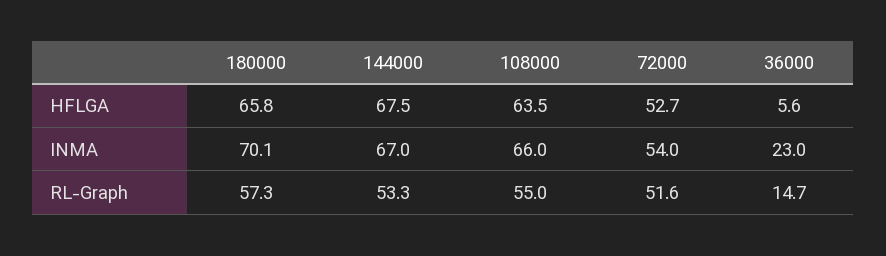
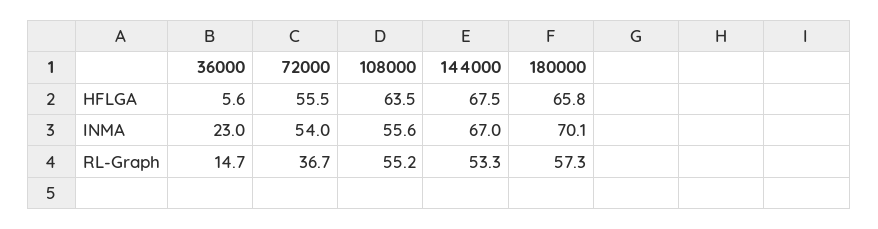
  {
    "180000": {
      "HFLGA": 65.8,
      "INMA": 70.1,
      "RL-Graph": 57.3
    },
    "144000": {
      "HFLGA": 67.5,
      "INMA": 67,
      "RL-Graph": 53.3
    },
    "108000": {
      "HFLGA": 63.5,
-     "INMA": 66,
+     "INMA": 55.6,
-     "RL-Graph": 55
+     "RL-Graph": 55.2
    },
    "72000": {
-     "HFLGA": 52.7,
+     "HFLGA": 55.5,
      "INMA": 54,
-     "RL-Graph": 51.6
+     "RL-Graph": 36.7
    },
    "36000": {
      "HFLGA": 5.6,
      "INMA": 23,
      "RL-Graph": 14.7
    }
  }

